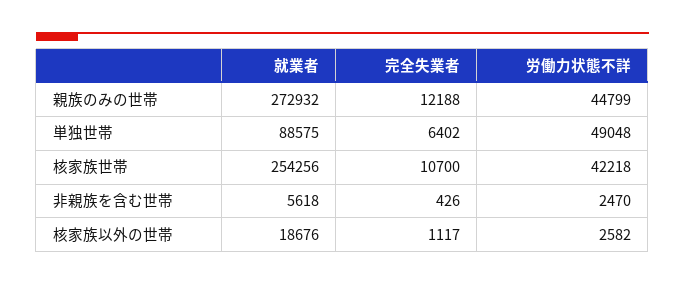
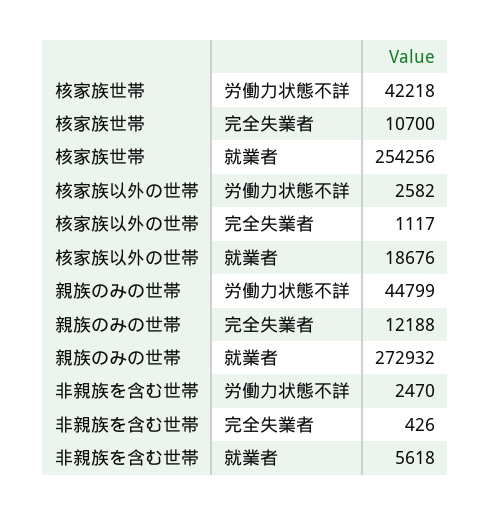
  {
    "就業者": {
      "親族のみの世帯": 272932,
-     "単独世帯": 88575,
      "核家族世帯": 254256,
      "非親族を含む世帯": 5618,
      "核家族以外の世帯": 18676
    },
    "完全失業者": {
      "親族のみの世帯": 12188,
-     "単独世帯": 6402,
      "核家族世帯": 10700,
      "非親族を含む世帯": 426,
      "核家族以外の世帯": 1117
    },
    "労働力状態不詳": {
      "親族のみの世帯": 44799,
-     "単独世帯": 49048,
      "核家族世帯": 42218,
      "非親族を含む世帯": 2470,
      "核家族以外の世帯": 2582
    }
  }

